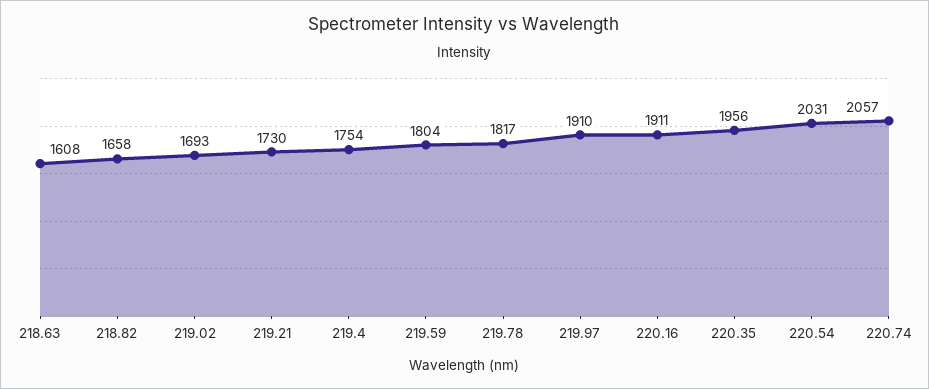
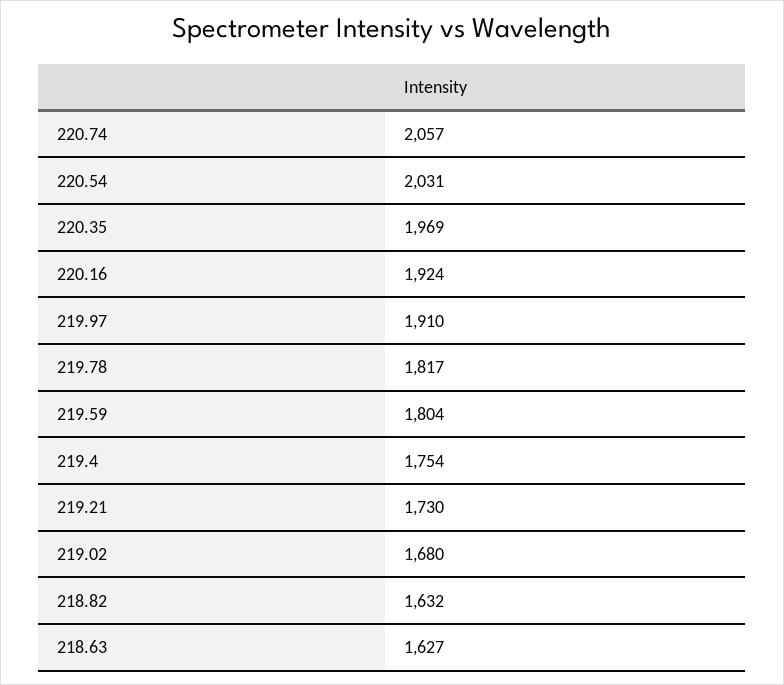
  {
-   "218.63": 1608,
+   "218.63": 1627,
-   "218.82": 1658,
+   "218.82": 1632,
-   "219.02": 1693,
+   "219.02": 1680,
    "219.21": 1730,
    "219.4": 1754,
    "219.59": 1804,
    "219.78": 1817,
    "219.97": 1910,
-   "220.16": 1911,
+   "220.16": 1924,
-   "220.35": 1956,
+   "220.35": 1969,
    "220.54": 2031,
    "220.74": 2057
  }

